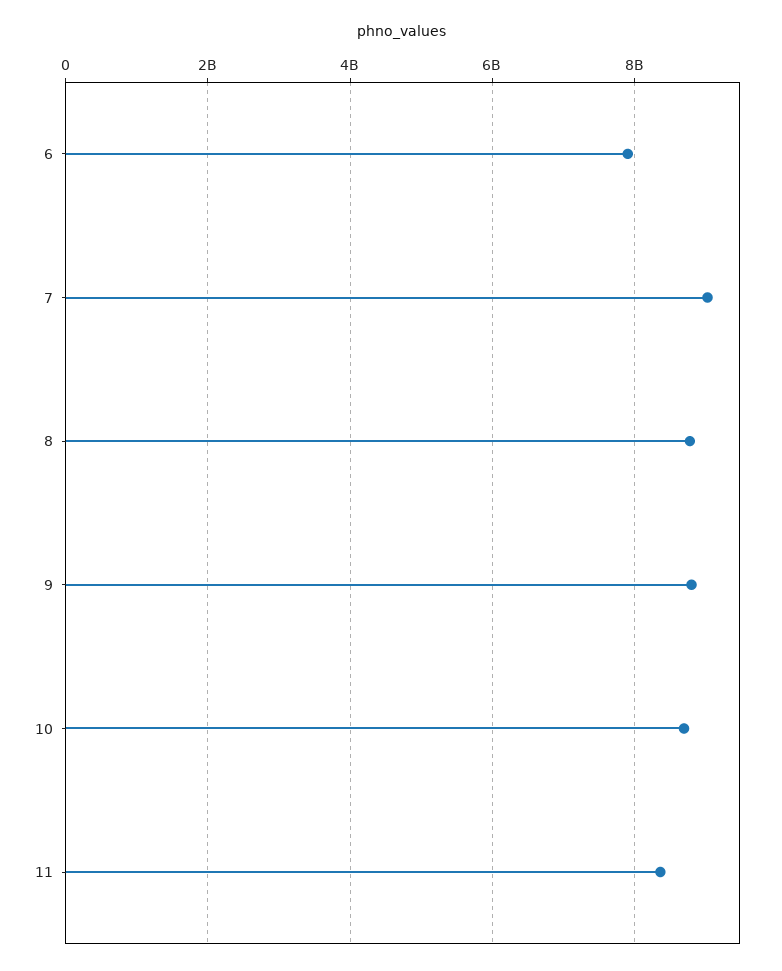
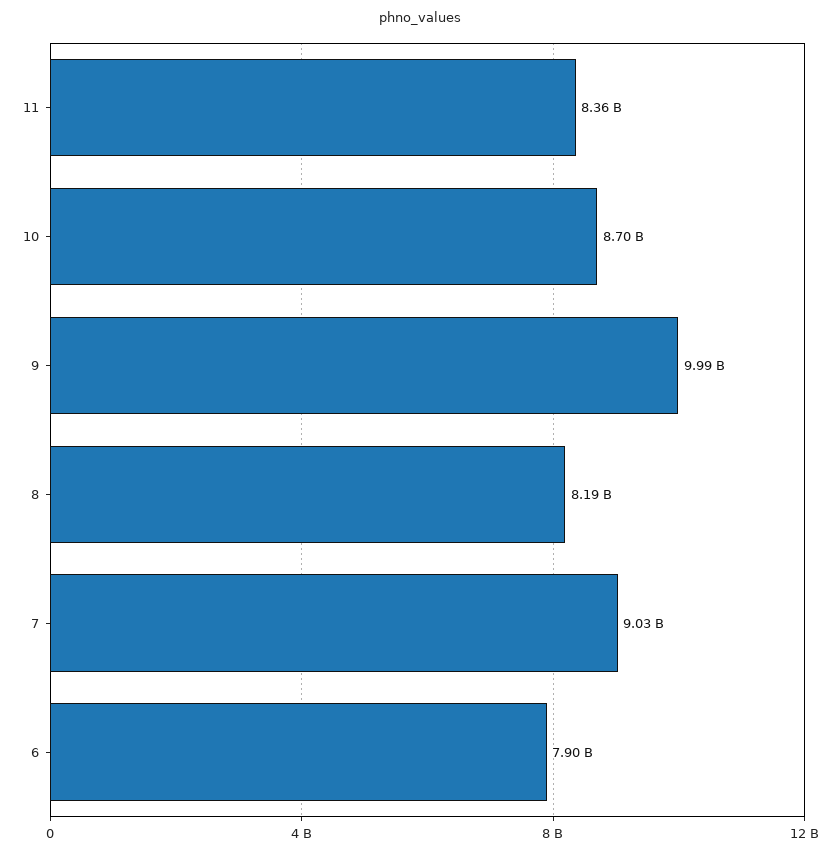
  {
    "6": 7900000000,
    "7": 9030000000,
-   "8": 8800000000,
+   "8": 8190000000,
-   "9": 8800000000,
+   "9": 9990000000,
    "10": 8700000000,
    "11": 8360000000
  }

